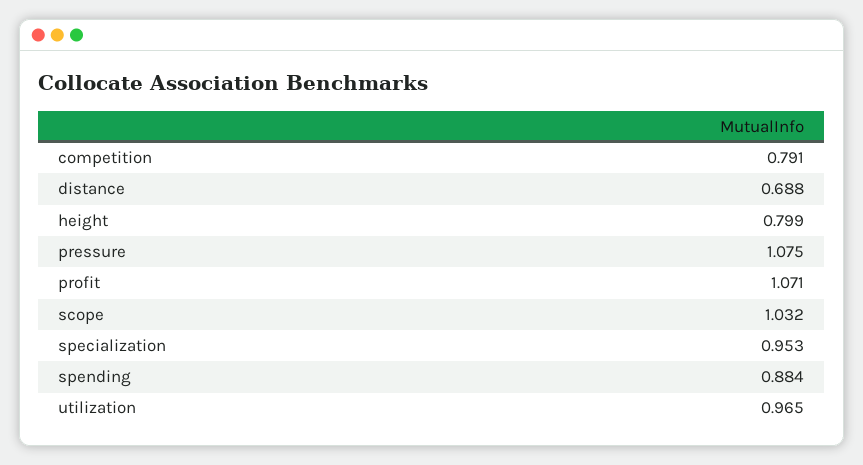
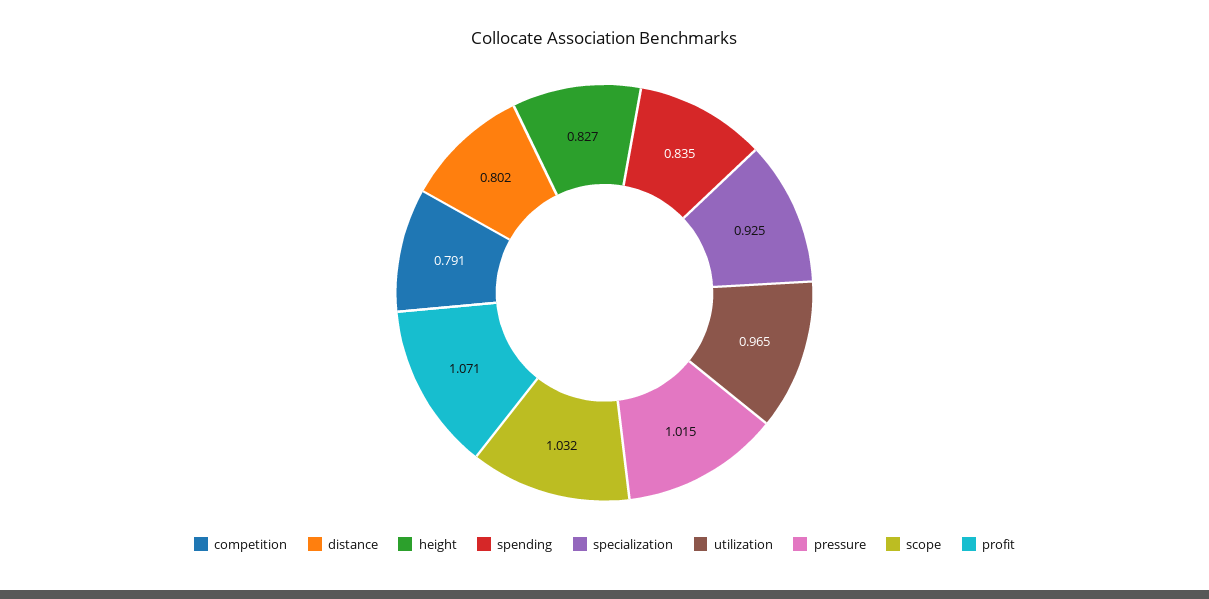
  {
    "competition": 0.791,
-   "distance": 0.688,
+   "distance": 0.802,
-   "height": 0.799,
+   "height": 0.827,
-   "pressure": 1.075,
+   "pressure": 1.015,
    "profit": 1.071,
    "scope": 1.032,
-   "specialization": 0.953,
+   "specialization": 0.925,
-   "spending": 0.884,
+   "spending": 0.835,
    "utilization": 0.965
  }

